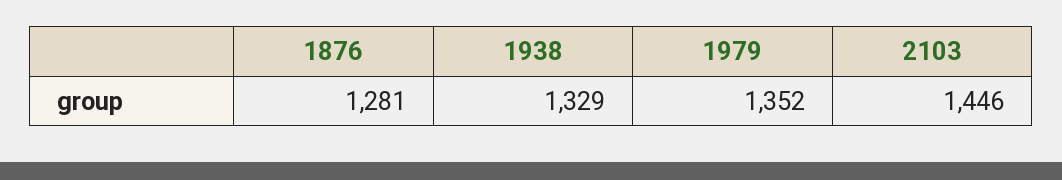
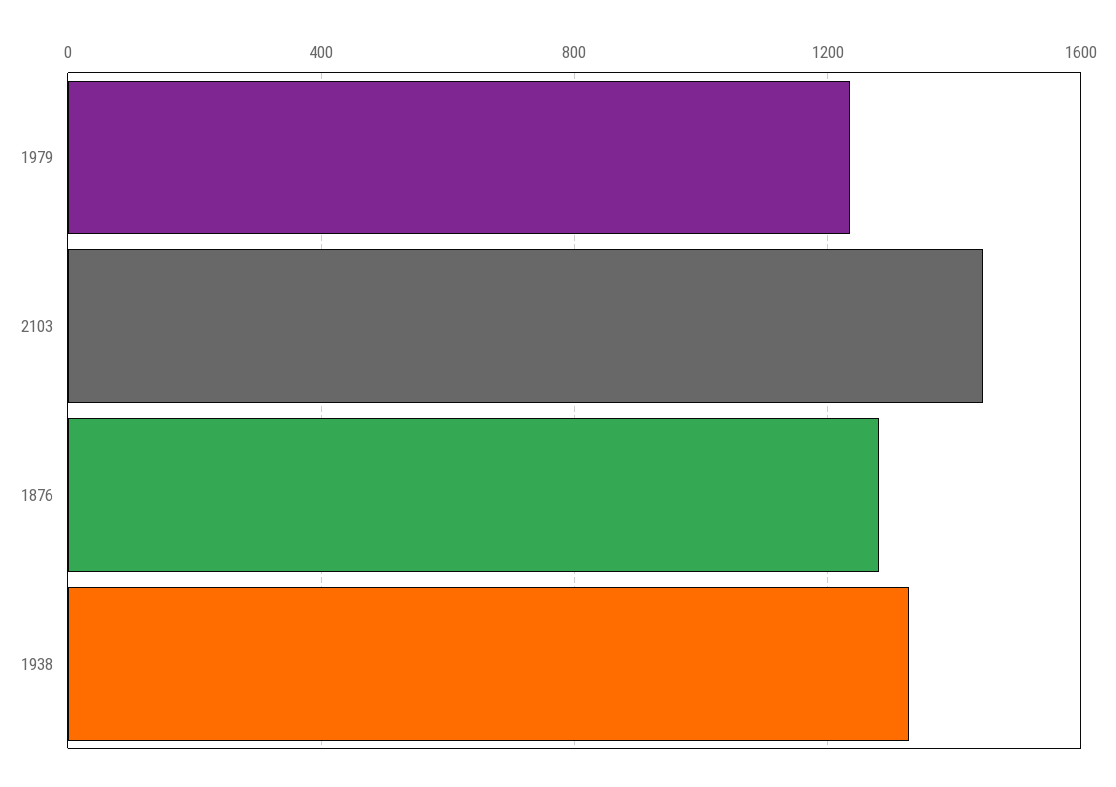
  {
    "1876": 1281,
    "1938": 1329,
-   "1979": 1352,
+   "1979": 1250,
    "2103": 1446
  }

